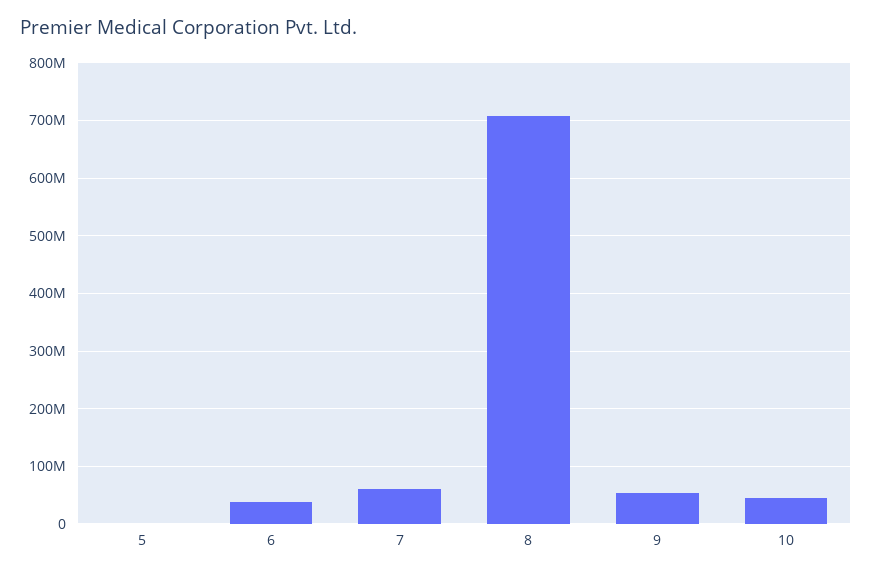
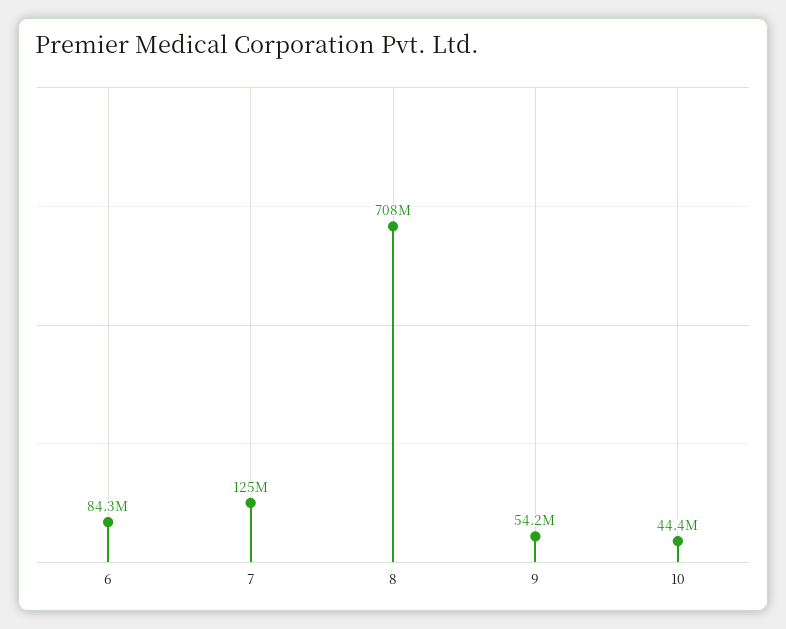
  {
-   "5": 0,
-   "6": 40000000,
+   "6": 84300000,
-   "7": 60000000,
+   "7": 125000000,
    "8": 708000000,
    "9": 54200000,
    "10": 44400000
  }

